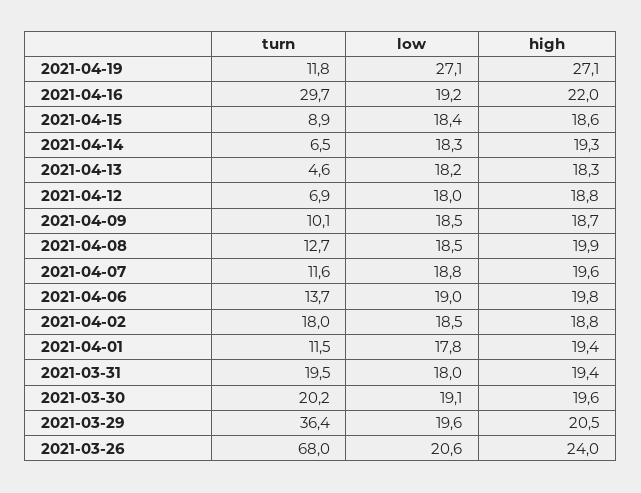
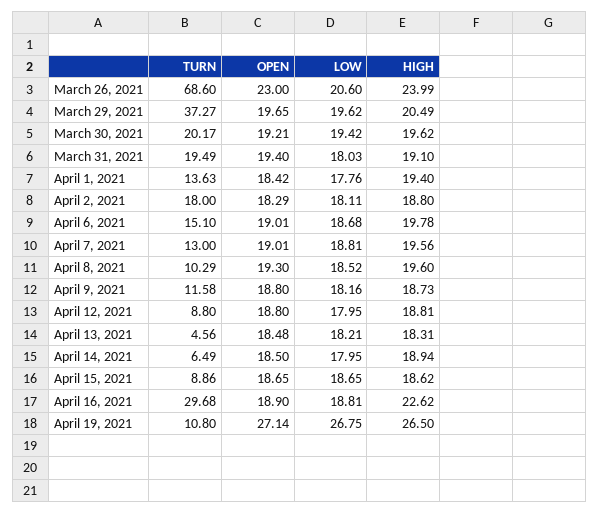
  {
    "turn": {
-     "2021-04-19": 11.8,
+     "2021-04-19": 10.8,
      "2021-04-16": 29.68,
      "2021-04-15": 8.86,
      "2021-04-14": 6.49,
      "2021-04-13": 4.56,
-     "2021-04-12": 6.9,
+     "2021-04-12": 8.8,
-     "2021-04-09": 10.1,
+     "2021-04-09": 11.58,
-     "2021-04-08": 12.7,
+     "2021-04-08": 10.29,
-     "2021-04-07": 11.6,
+     "2021-04-07": 13,
-     "2021-04-06": 13.7,
+     "2021-04-06": 15.1,
      "2021-04-02": 18,
-     "2021-04-01": 11.5,
+     "2021-04-01": 13.63,
      "2021-03-31": 19.49,
      "2021-03-30": 20.17,
-     "2021-03-29": 36.4,
+     "2021-03-29": 37.27,
-     "2021-03-26": 68
+     "2021-03-26": 68.6
    },
    "low": {
-     "2021-04-19": 27.1,
+     "2021-04-19": 26.75,
-     "2021-04-16": 19.2,
+     "2021-04-16": 18.81,
-     "2021-04-15": 18.4,
+     "2021-04-15": 18.65,
-     "2021-04-14": 18.3,
+     "2021-04-14": 17.95,
      "2021-04-13": 18.21,
      "2021-04-12": 17.95,
-     "2021-04-09": 18.5,
+     "2021-04-09": 18.16,
      "2021-04-08": 18.52,
      "2021-04-07": 18.81,
-     "2021-04-06": 19,
+     "2021-04-06": 18.68,
-     "2021-04-02": 18.5,
+     "2021-04-02": 18.11,
      "2021-04-01": 17.76,
      "2021-03-31": 18.03,
-     "2021-03-30": 19.1,
+     "2021-03-30": 19.42,
      "2021-03-29": 19.62,
      "2021-03-26": 20.6
    },
    "high": {
-     "2021-04-19": 27.1,
+     "2021-04-19": 26.5,
-     "2021-04-16": 22,
+     "2021-04-16": 22.62,
      "2021-04-15": 18.62,
-     "2021-04-14": 19.3,
+     "2021-04-14": 18.94,
      "2021-04-13": 18.31,
      "2021-04-12": 18.81,
      "2021-04-09": 18.73,
-     "2021-04-08": 19.9,
+     "2021-04-08": 19.6,
      "2021-04-07": 19.56,
      "2021-04-06": 19.78,
      "2021-04-02": 18.8,
      "2021-04-01": 19.4,
-     "2021-03-31": 19.4,
+     "2021-03-31": 19.1,
      "2021-03-30": 19.62,
      "2021-03-29": 20.49,
      "2021-03-26": 23.99
-   }
+   },
+   "OPEN": {
+     "2021-03-26": 23,
+     "2021-03-29": 19.65,
+     "2021-03-30": 19.21,
+     "2021-03-31": 19.4,
+     "2021-04-01": 18.42,
+     "2021-04-02": 18.29,
+     "2021-04-06": 19.01,
+     "2021-04-07": 19.01,
+     "2021-04-08": 19.3,
+     "2021-04-09": 18.8,
+     "2021-04-12": 18.8,
+     "2021-04-13": 18.48,
+     "2021-04-14": 18.5,
+     "2021-04-15": 18.65,
+     "2021-04-16": 18.9,
+     "2021-04-19": 27.14
+   }
  }

